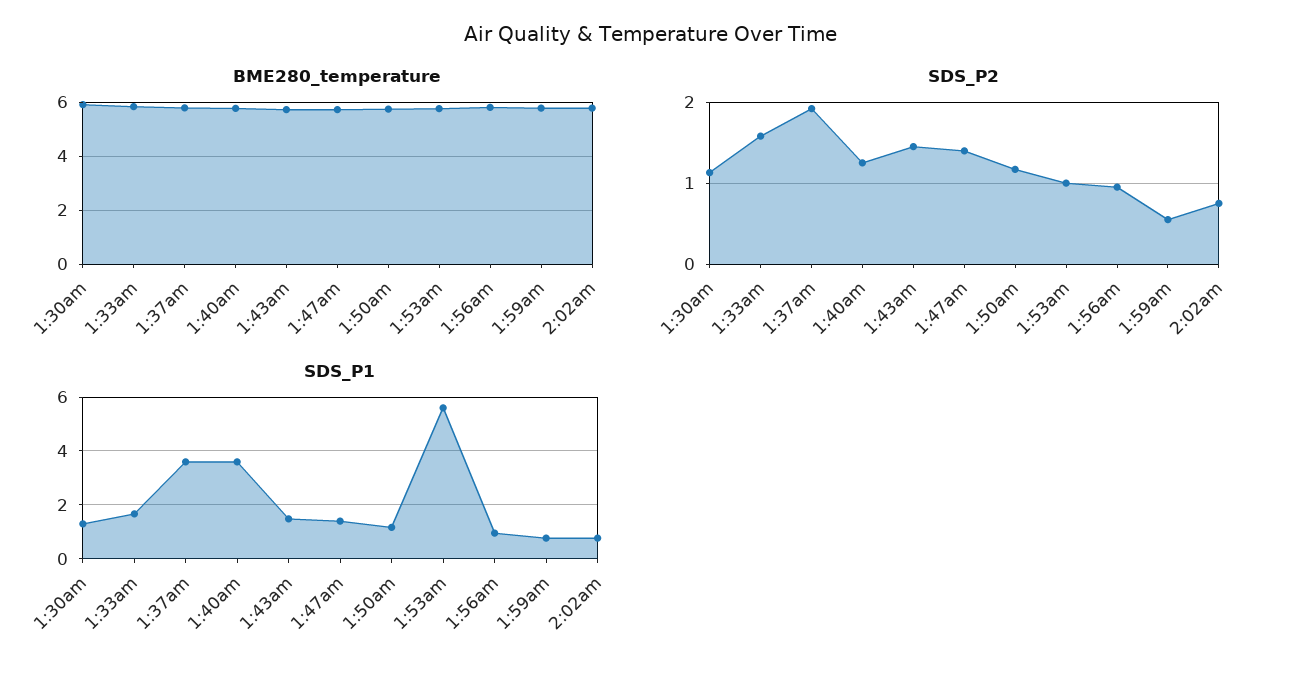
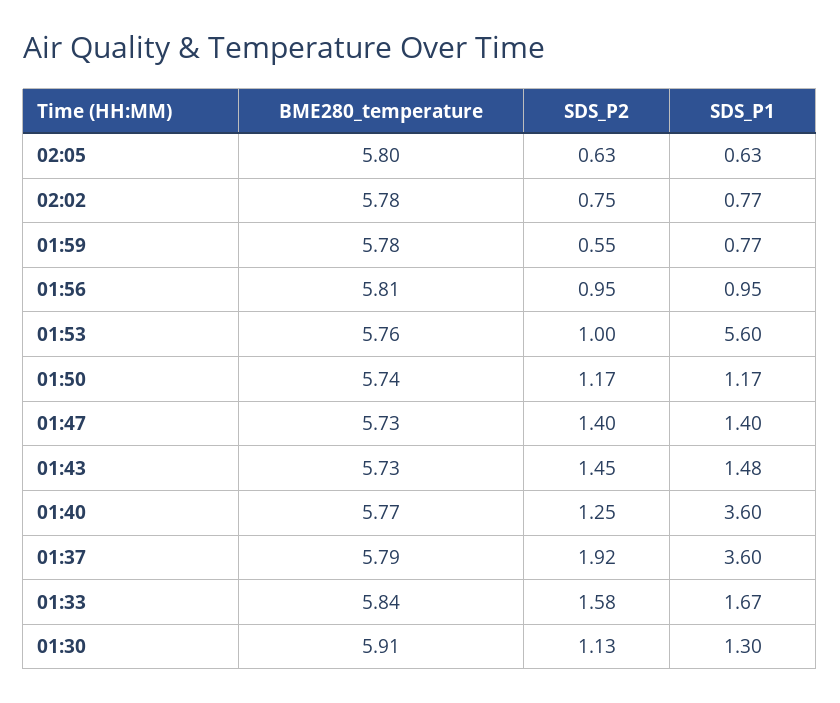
  {
    "BME280_temperature": {
      "1:30am": 5.91,
      "1:33am": 5.84,
      "1:37am": 5.79,
      "1:40am": 5.77,
      "1:43am": 5.73,
      "1:47am": 5.73,
      "1:50am": 5.74,
      "1:53am": 5.76,
      "1:56am": 5.81,
      "1:59am": 5.78,
-     "2:02am": 5.78
+     "2:02am": 5.78,
+     "02:05": 5.8
    },
    "SDS_P2": {
      "1:30am": 1.13,
      "1:33am": 1.58,
      "1:37am": 1.92,
      "1:40am": 1.25,
      "1:43am": 1.45,
      "1:47am": 1.4,
      "1:50am": 1.17,
      "1:53am": 1,
      "1:56am": 0.95,
      "1:59am": 0.55,
-     "2:02am": 0.75
+     "2:02am": 0.75,
+     "02:05": 0.63
    },
    "SDS_P1": {
      "1:30am": 1.3,
      "1:33am": 1.67,
      "1:37am": 3.6,
      "1:40am": 3.6,
      "1:43am": 1.48,
      "1:47am": 1.4,
      "1:50am": 1.17,
      "1:53am": 5.6,
      "1:56am": 0.95,
      "1:59am": 0.77,
-     "2:02am": 0.77
+     "2:02am": 0.77,
+     "02:05": 0.63
    }
  }

